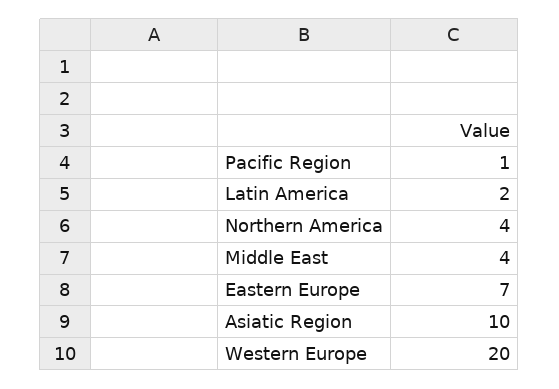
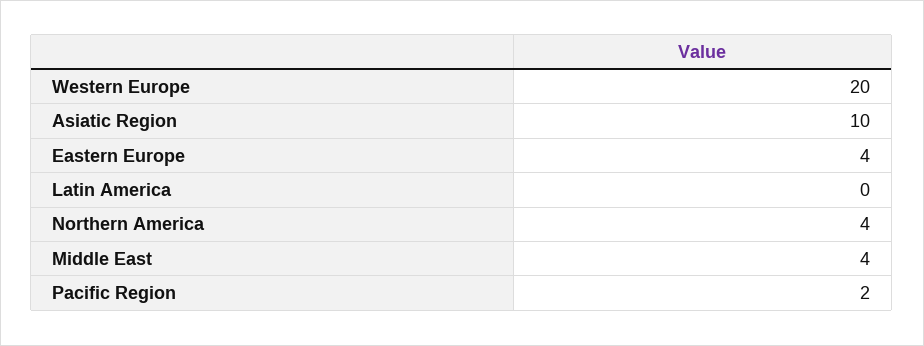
  {
-   "Pacific Region": 1,
+   "Pacific Region": 2,
-   "Latin America": 2,
+   "Latin America": 0,
    "Northern America": 4,
    "Middle East": 4,
-   "Eastern Europe": 7,
+   "Eastern Europe": 4,
    "Asiatic Region": 10,
    "Western Europe": 20
  }

